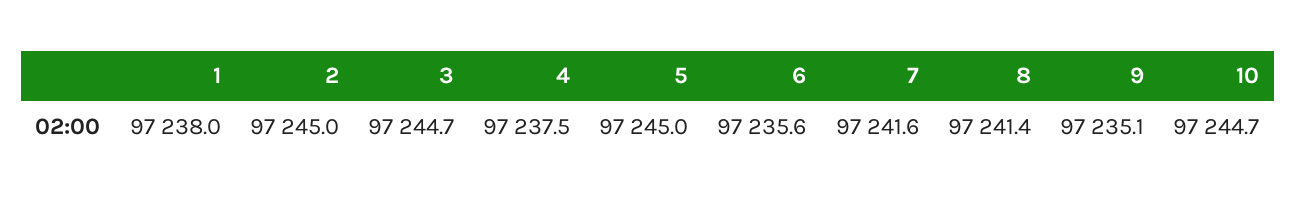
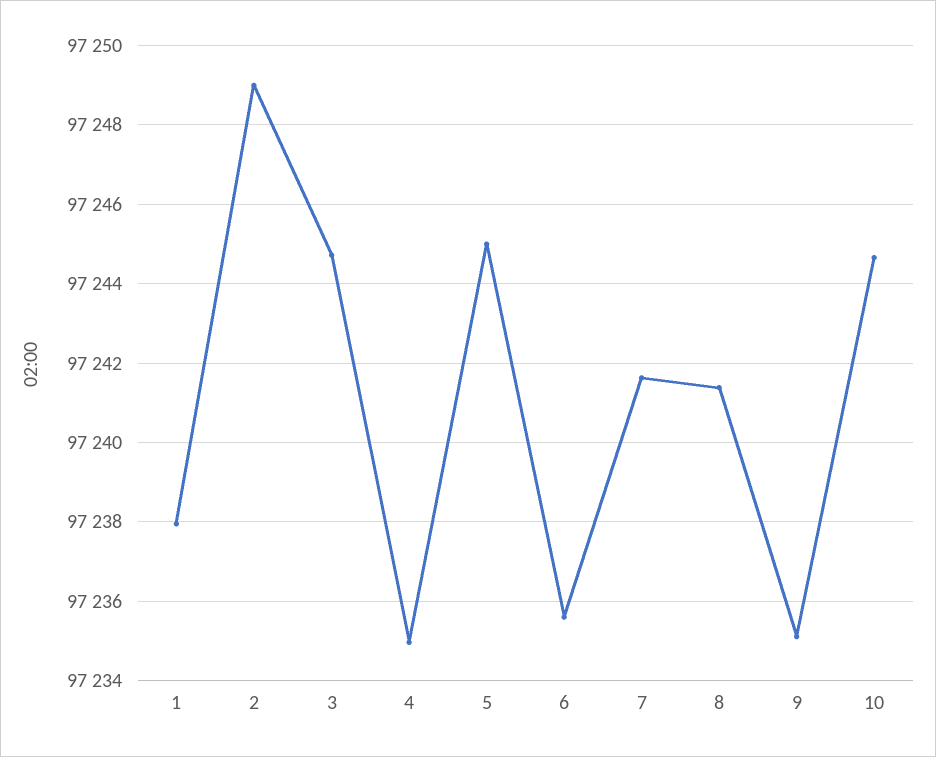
  {
    "1": 97238,
-   "2": 97245,
+   "2": 97249,
    "3": 97244.7,
-   "4": 97237.5,
+   "4": 97235,
    "5": 97245,
    "6": 97235.6,
    "7": 97241.6,
    "8": 97241.4,
    "9": 97235.1,
    "10": 97244.7
  }

